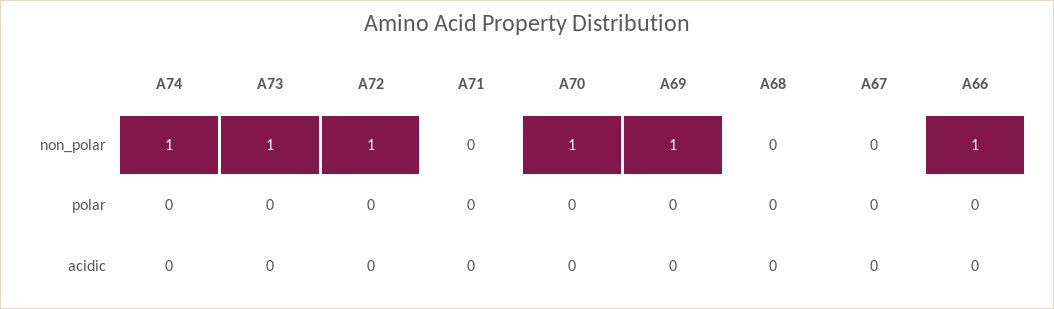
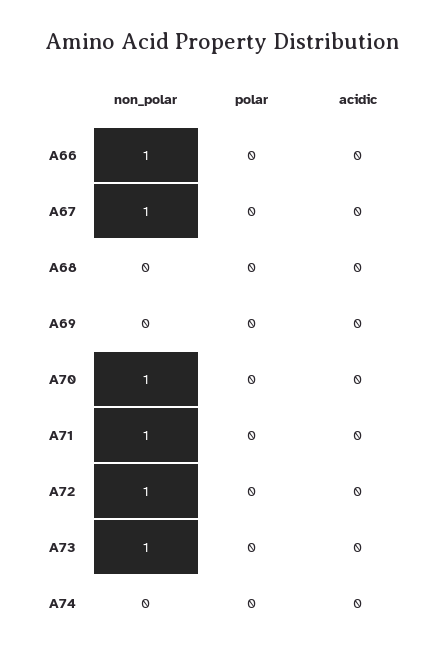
  {
    "A74": {
-     "non_polar": 1,
+     "non_polar": 0,
      "polar": 0,
      "acidic": 0
    },
    "A73": {
      "non_polar": 1,
      "polar": 0,
      "acidic": 0
    },
    "A72": {
      "non_polar": 1,
      "polar": 0,
      "acidic": 0
    },
    "A71": {
-     "non_polar": 0,
+     "non_polar": 1,
      "polar": 0,
      "acidic": 0
    },
    "A70": {
      "non_polar": 1,
      "polar": 0,
      "acidic": 0
    },
    "A69": {
-     "non_polar": 1,
+     "non_polar": 0,
      "polar": 0,
      "acidic": 0
    },
    "A68": {
      "non_polar": 0,
      "polar": 0,
      "acidic": 0
    },
    "A67": {
-     "non_polar": 0,
+     "non_polar": 1,
      "polar": 0,
      "acidic": 0
    },
    "A66": {
      "non_polar": 1,
      "polar": 0,
      "acidic": 0
    }
  }

